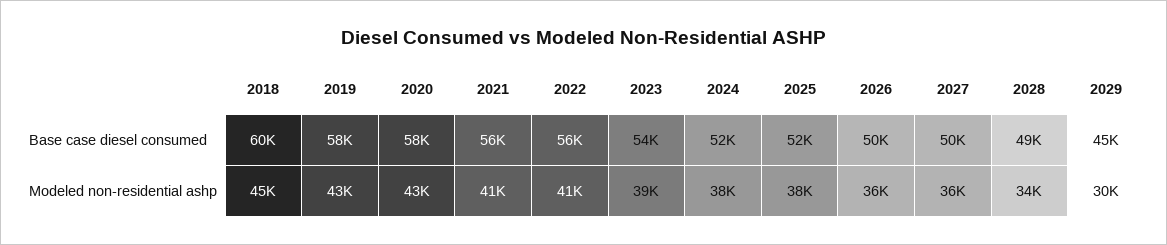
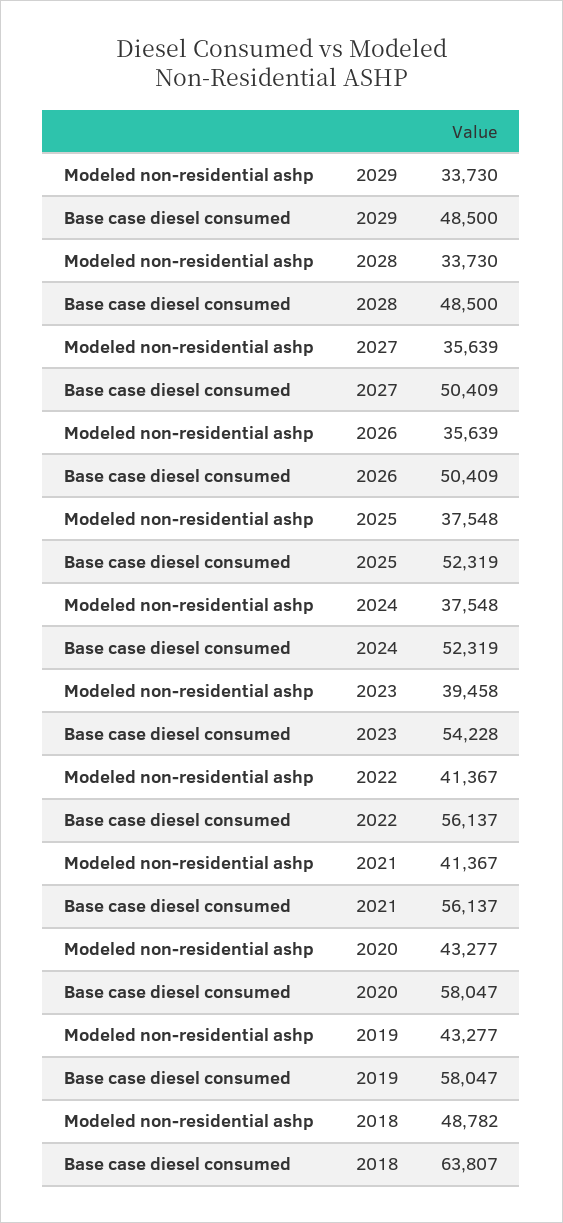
  {
    "2018": {
-     "Base case diesel consumed": 60000,
+     "Base case diesel consumed": 63807,
-     "Modeled non-residential ashp": 45000
+     "Modeled non-residential ashp": 48782
    },
    "2019": {
      "Base case diesel consumed": 58047,
      "Modeled non-residential ashp": 43277
    },
    "2020": {
      "Base case diesel consumed": 58047,
      "Modeled non-residential ashp": 43277
    },
    "2021": {
      "Base case diesel consumed": 56137,
      "Modeled non-residential ashp": 41367
    },
    "2022": {
      "Base case diesel consumed": 56137,
      "Modeled non-residential ashp": 41367
    },
    "2023": {
      "Base case diesel consumed": 54228,
      "Modeled non-residential ashp": 39458
    },
    "2024": {
      "Base case diesel consumed": 52319,
      "Modeled non-residential ashp": 37548
    },
    "2025": {
      "Base case diesel consumed": 52319,
      "Modeled non-residential ashp": 37548
    },
    "2026": {
      "Base case diesel consumed": 50409,
      "Modeled non-residential ashp": 35639
    },
    "2027": {
      "Base case diesel consumed": 50409,
      "Modeled non-residential ashp": 35639
    },
    "2028": {
      "Base case diesel consumed": 48500,
      "Modeled non-residential ashp": 33730
    },
    "2029": {
-     "Base case diesel consumed": 45000,
+     "Base case diesel consumed": 48500,
-     "Modeled non-residential ashp": 30000
+     "Modeled non-residential ashp": 33730
    }
  }

